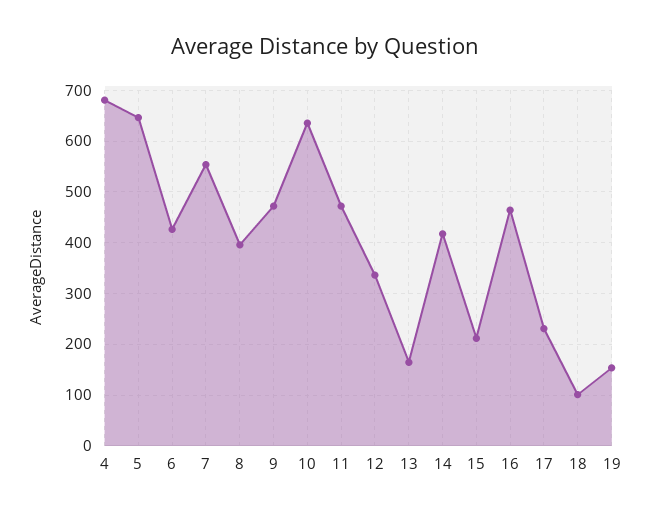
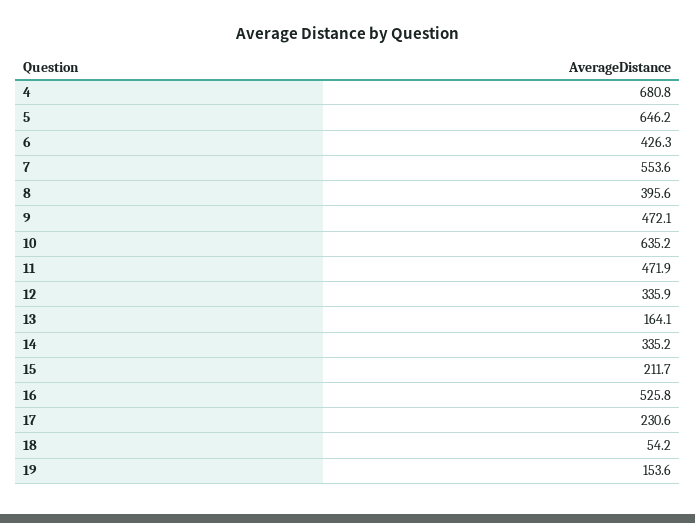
  {
    "4": 680.8,
    "5": 646.2,
    "6": 426.3,
    "7": 553.6,
    "8": 395.6,
    "9": 472.1,
    "10": 635.2,
    "11": 471.9,
    "12": 335.9,
    "13": 164.1,
-   "14": 420,
+   "14": 335.2,
    "15": 211.7,
-   "16": 460,
+   "16": 525.8,
    "17": 230.6,
-   "18": 100,
+   "18": 54.2,
    "19": 153.6
  }

